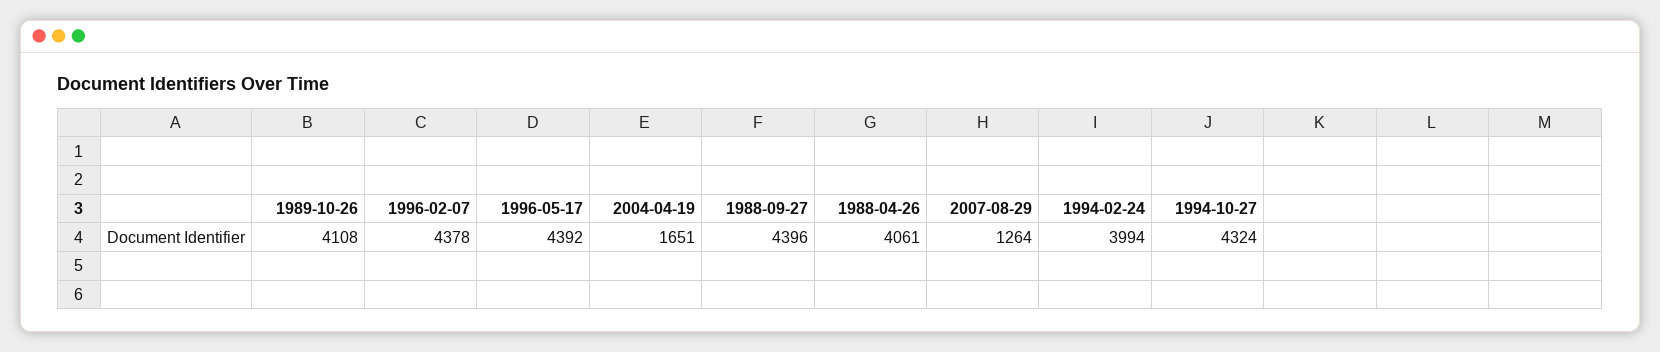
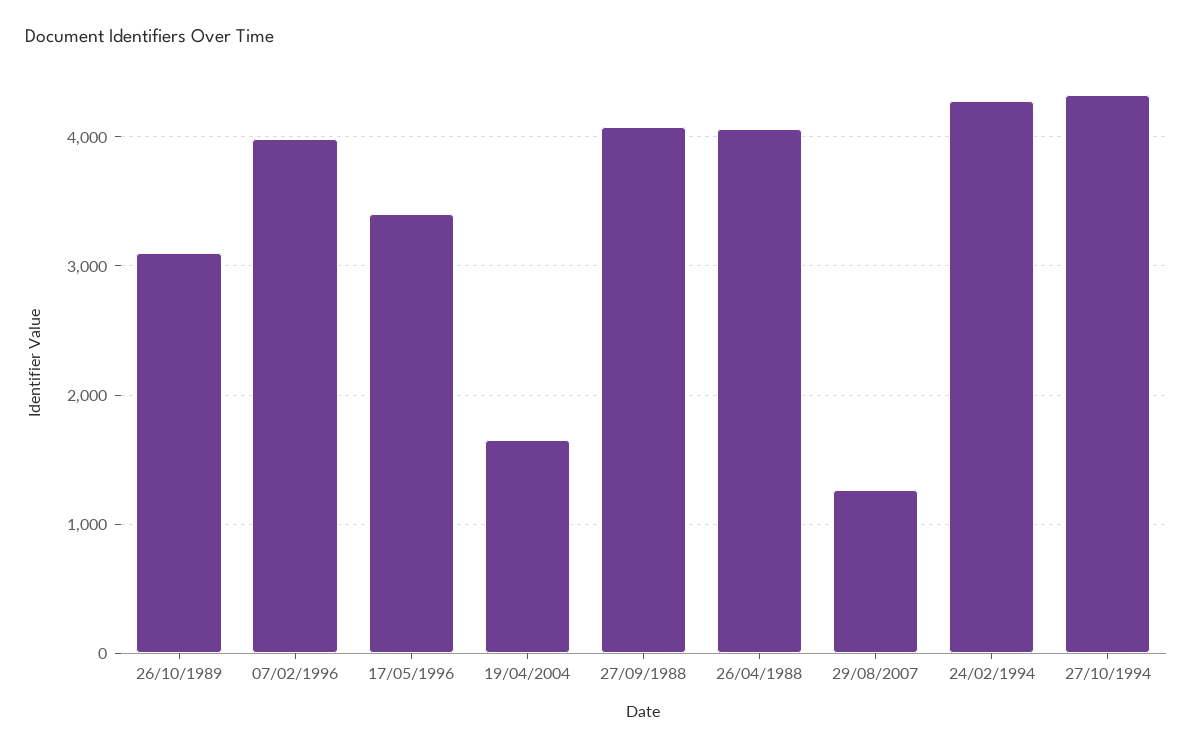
  {
-   "1989-10-26": 4108,
+   "1989-10-26": 3100,
-   "1996-02-07": 4378,
+   "1996-02-07": 4000,
-   "1996-05-17": 4392,
+   "1996-05-17": 3400,
    "2004-04-19": 1651,
-   "1988-09-27": 4396,
+   "1988-09-27": 4100,
    "1988-04-26": 4061,
    "2007-08-29": 1264,
-   "1994-02-24": 3994,
+   "1994-02-24": 4300,
    "1994-10-27": 4324
  }

